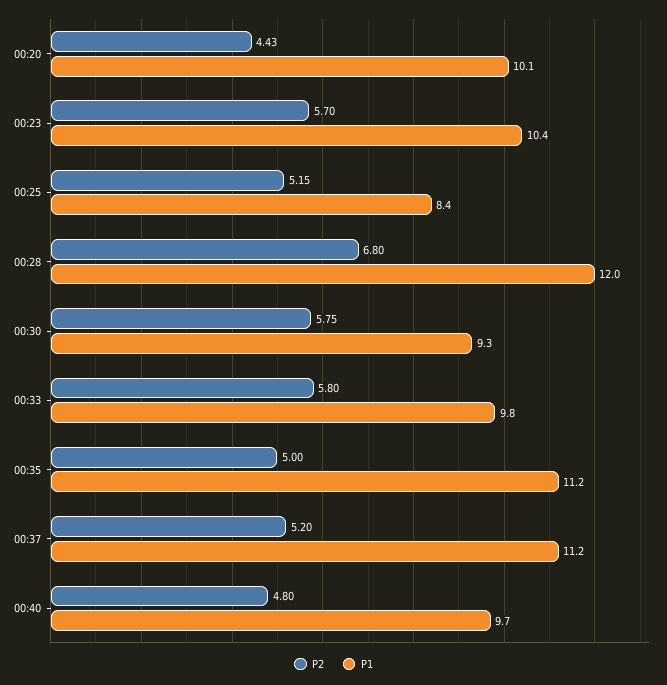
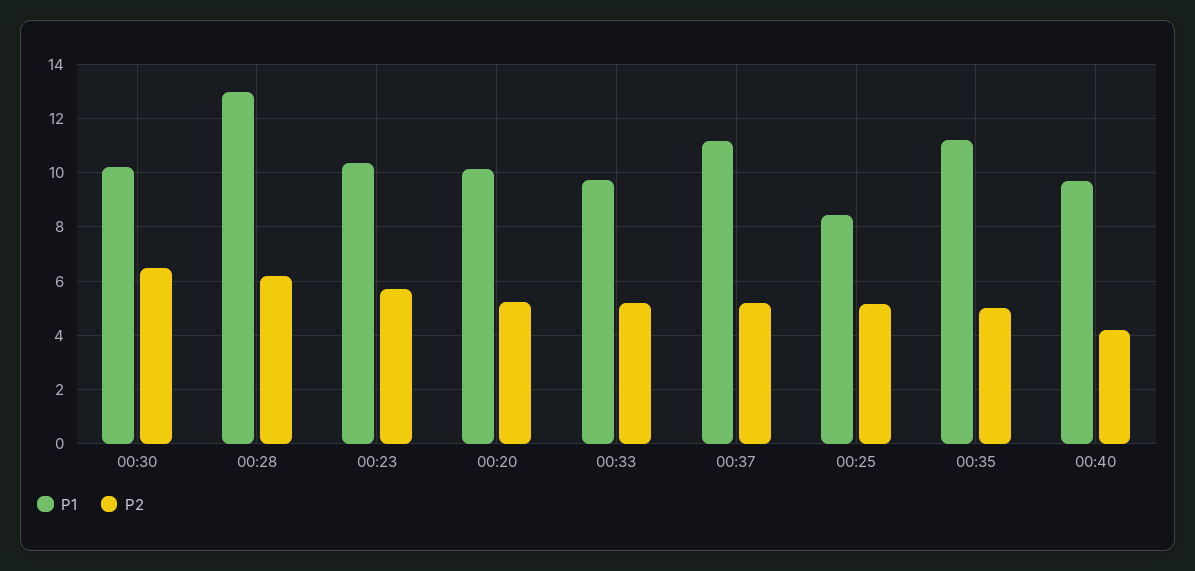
  {
    "P2": {
-     "00:20": 4.43,
+     "00:20": 5.25,
      "00:23": 5.7,
      "00:25": 5.15,
-     "00:28": 6.8,
+     "00:28": 6.25,
-     "00:30": 5.75,
+     "00:30": 6.5,
-     "00:33": 5.8,
+     "00:33": 5.25,
      "00:35": 5,
      "00:37": 5.2,
-     "00:40": 4.8
+     "00:40": 4.25
    },
    "P1": {
      "00:20": 10.1,
      "00:23": 10.4,
      "00:25": 8.4,
-     "00:28": 12,
+     "00:28": 13,
-     "00:30": 9.3,
+     "00:30": 10.25,
      "00:33": 9.8,
      "00:35": 11.2,
      "00:37": 11.2,
      "00:40": 9.7
    }
  }

